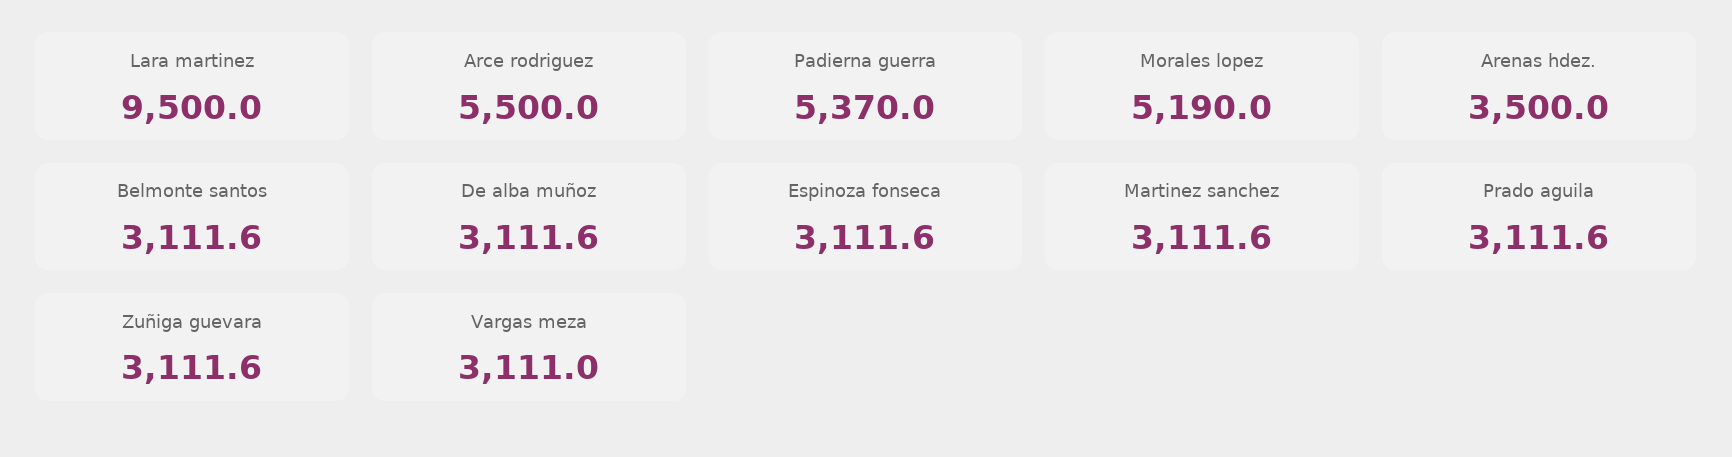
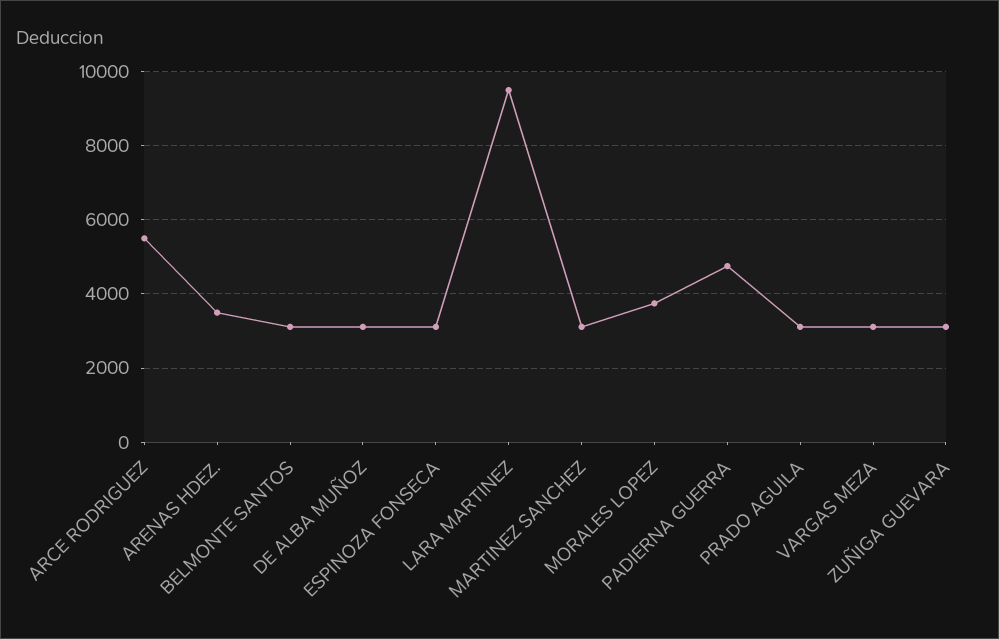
  {
    "Lara martinez": 9500,
    "Arce rodriguez": 5500,
-   "Padierna guerra": 5370,
+   "Padierna guerra": 4800,
-   "Morales lopez": 5190,
+   "Morales lopez": 3800,
    "Arenas hdez.": 3500,
    "Belmonte santos": 3111.6,
    "De alba muñoz": 3111.6,
    "Espinoza fonseca": 3111.6,
    "Martinez sanchez": 3111.6,
    "Prado aguila": 3111.6,
    "Zuñiga guevara": 3111.6,
    "Vargas meza": 3111
  }

